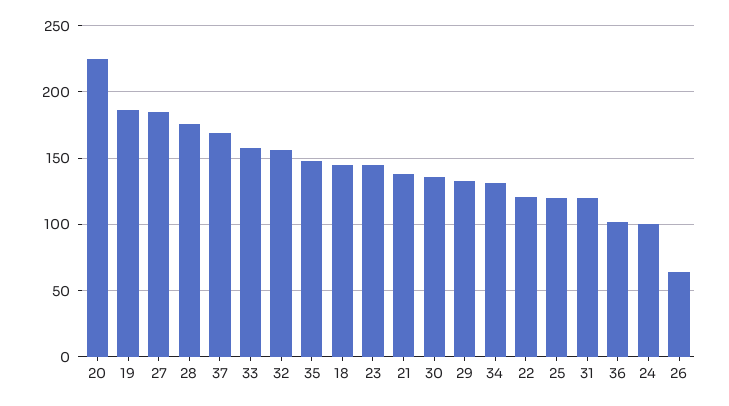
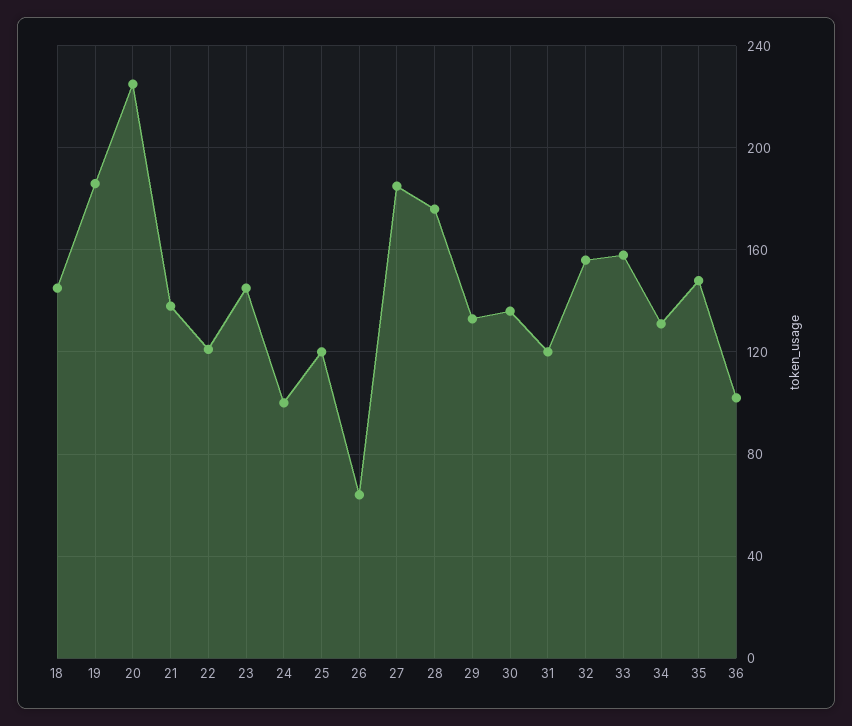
  {
    "20": 225,
    "19": 185,
    "27": 185,
    "28": 175,
-   "37": 170,
    "33": 160,
    "32": 155,
    "35": 150,
    "18": 145,
    "23": 145,
    "21": 140,
    "30": 135,
    "29": 135,
    "34": 130,
    "22": 120,
    "25": 120,
    "31": 120,
    "36": 100,
    "24": 100,
    "26": 65
  }

